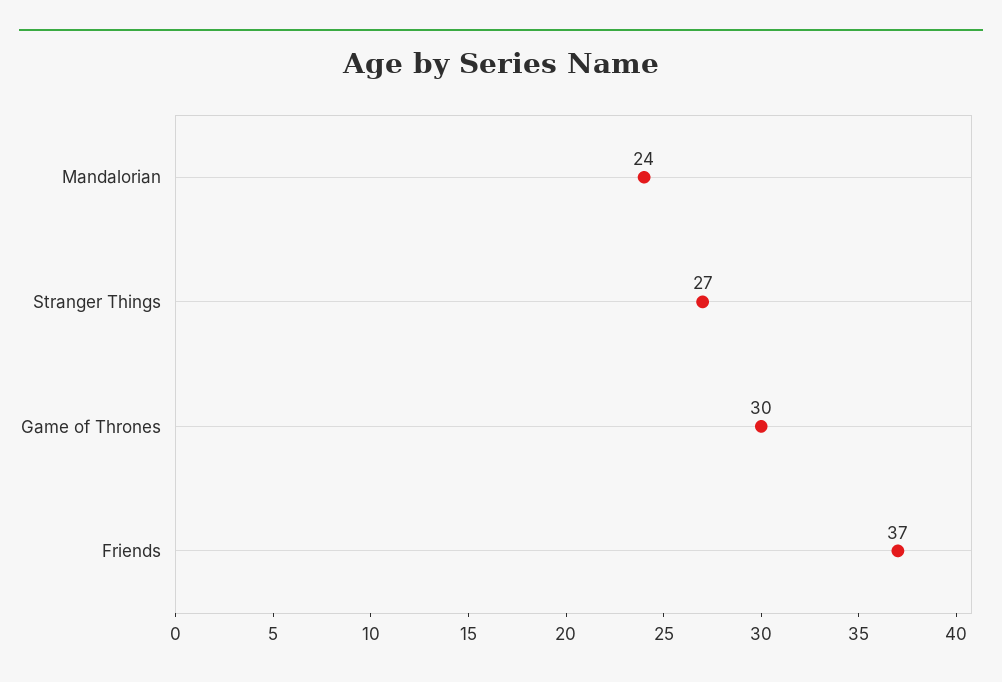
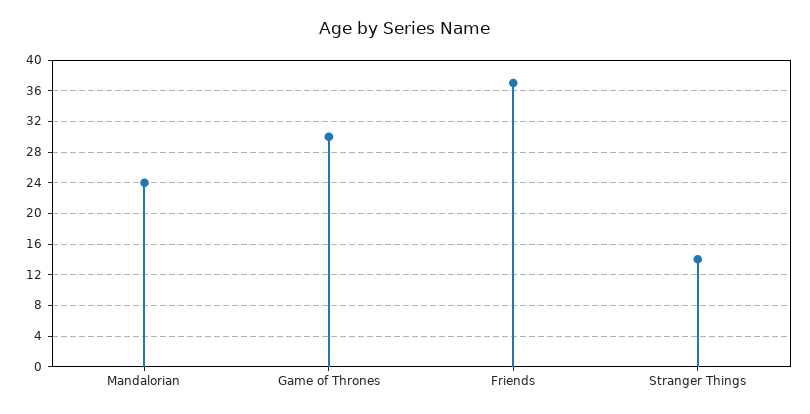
  {
    "Mandalorian": 24,
-   "Stranger Things": 27,
+   "Stranger Things": 14,
    "Game of Thrones": 30,
    "Friends": 37
  }

